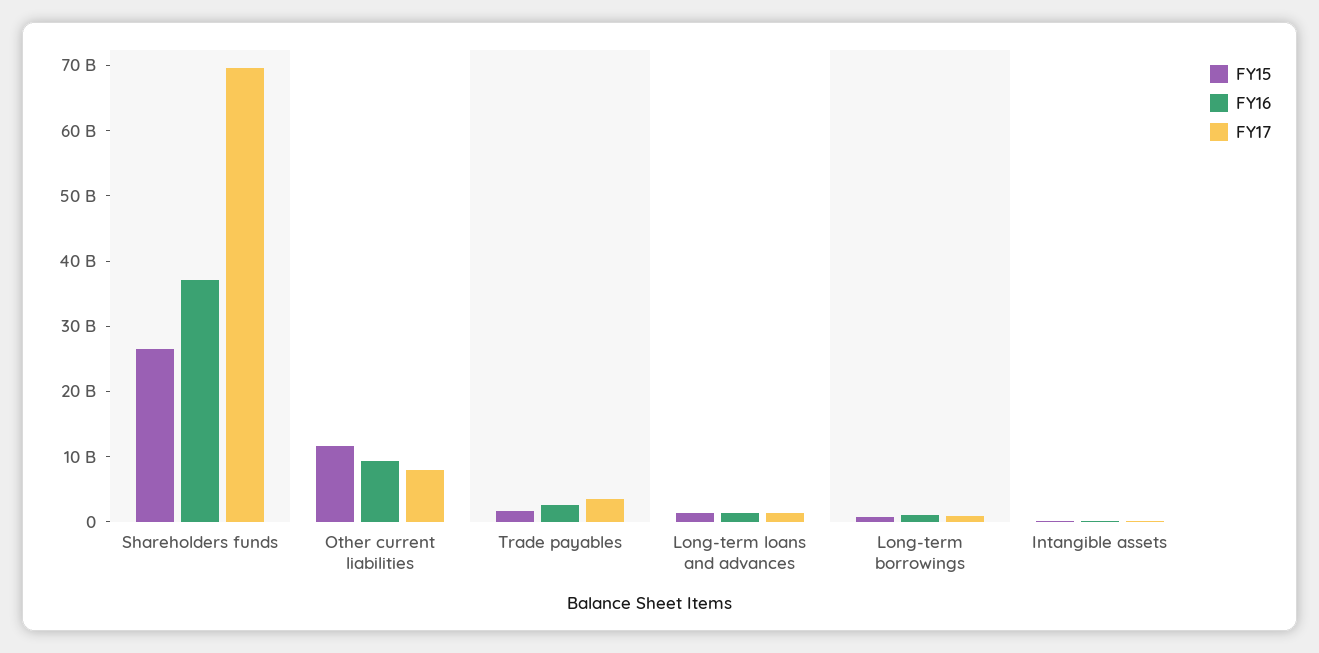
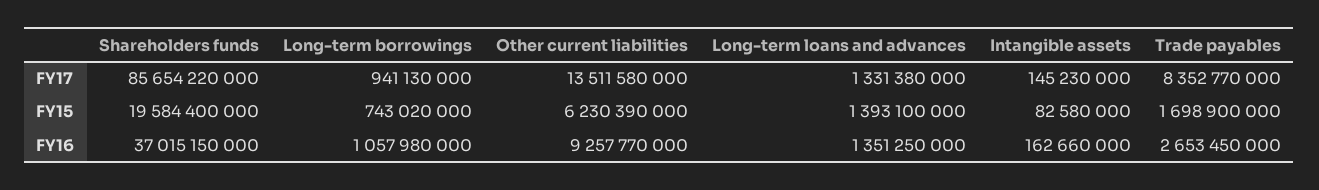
  {
    "FY15": {
-     "Shareholders funds": 26000000000,
+     "Shareholders funds": 19584400000,
-     "Other current liabilities": 12000000000,
+     "Other current liabilities": 6230390000,
      "Trade payables": 1698900000,
      "Long-term loans and advances": 1393100000,
      "Long-term borrowings": 743020000,
      "Intangible assets": 82580000
    },
    "FY16": {
      "Shareholders funds": 37015150000,
      "Other current liabilities": 9257770000,
      "Trade payables": 2653450000,
      "Long-term loans and advances": 1351250000,
      "Long-term borrowings": 1057980000,
      "Intangible assets": 162660000
    },
    "FY17": {
-     "Shareholders funds": 70000000000,
+     "Shareholders funds": 85654220000,
-     "Other current liabilities": 8000000000,
+     "Other current liabilities": 13511580000,
-     "Trade payables": 4000000000,
+     "Trade payables": 8352770000,
      "Long-term loans and advances": 1331380000,
      "Long-term borrowings": 941130000,
      "Intangible assets": 145230000
    }
  }

